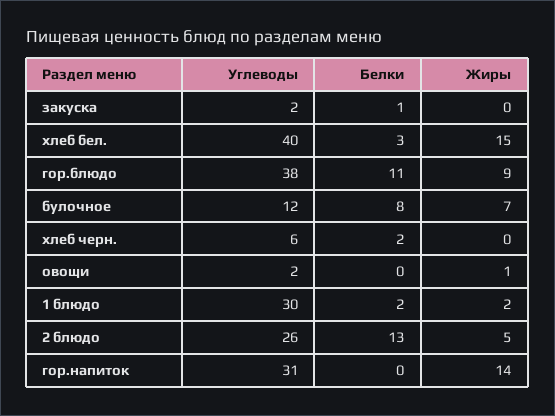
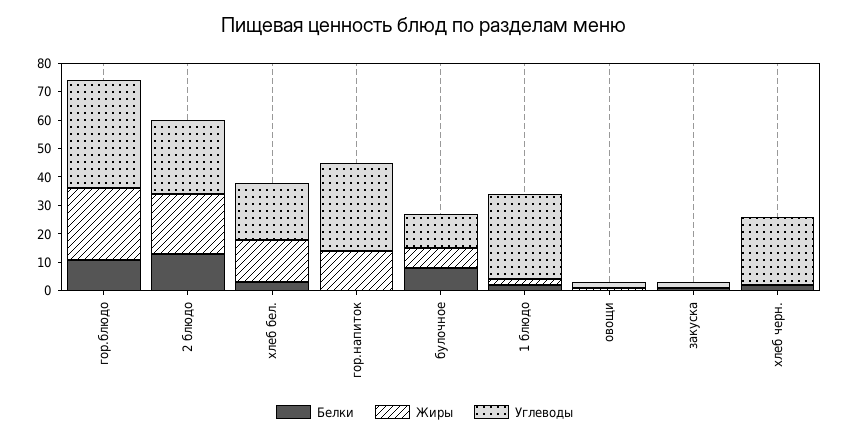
  {
    "Углеводы": {
      "закуска": 2,
-     "хлеб бел.": 40,
+     "хлеб бел.": 20,
      "гор.блюдо": 38,
      "булочное": 12,
-     "хлеб черн.": 6,
+     "хлеб черн.": 25,
      "овощи": 2,
      "1 блюдо": 30,
      "2 блюдо": 26,
      "гор.напиток": 31
    },
    "Белки": {
      "закуска": 1,
      "хлеб бел.": 3,
      "гор.блюдо": 11,
      "булочное": 8,
      "хлеб черн.": 2,
      "овощи": 0,
      "1 блюдо": 2,
      "2 блюдо": 13,
      "гор.напиток": 0
    },
    "Жиры": {
      "закуска": 0,
      "хлеб бел.": 15,
-     "гор.блюдо": 9,
+     "гор.блюдо": 25,
      "булочное": 7,
      "хлеб черн.": 0,
      "овощи": 1,
      "1 блюдо": 2,
-     "2 блюдо": 5,
+     "2 блюдо": 20,
      "гор.напиток": 14
    }
  }

